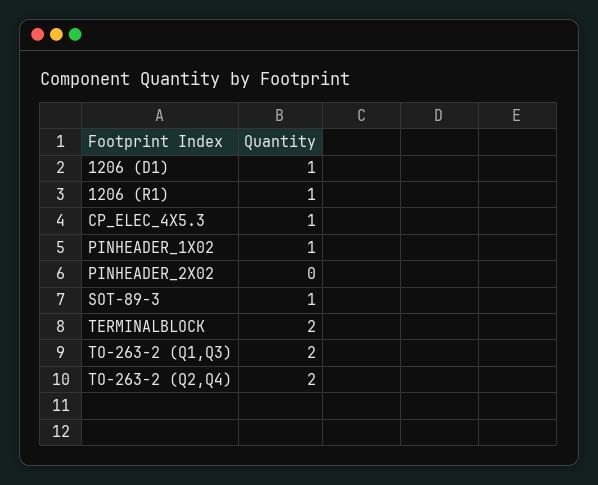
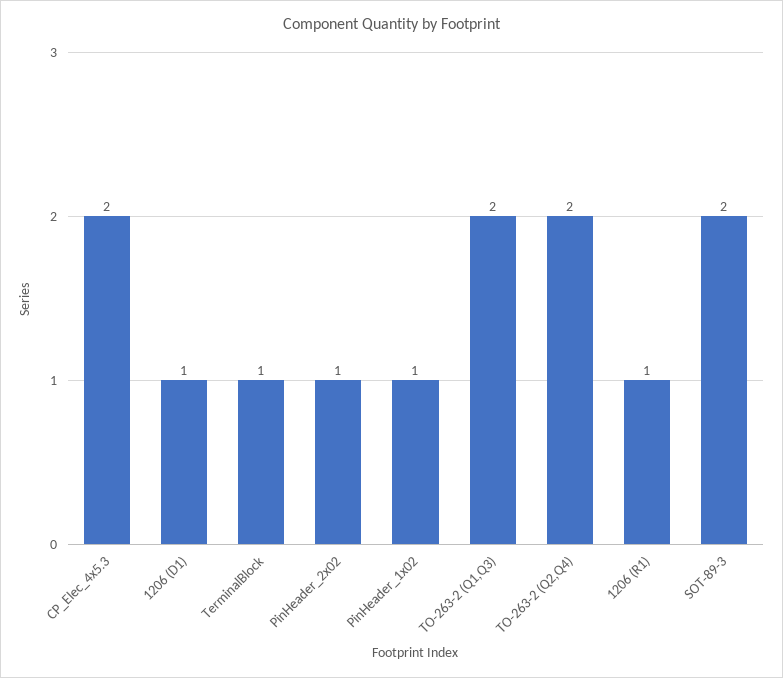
  {
    "1206 (D1)": 1,
    "1206 (R1)": 1,
-   "CP_ELEC_4X5.3": 1,
+   "CP_ELEC_4X5.3": 2,
    "PINHEADER_1X02": 1,
-   "PINHEADER_2X02": 0,
+   "PINHEADER_2X02": 1,
-   "SOT-89-3": 1,
+   "SOT-89-3": 2,
-   "TERMINALBLOCK": 2,
+   "TERMINALBLOCK": 1,
    "TO-263-2 (Q1,Q3)": 2,
    "TO-263-2 (Q2,Q4)": 2
  }

